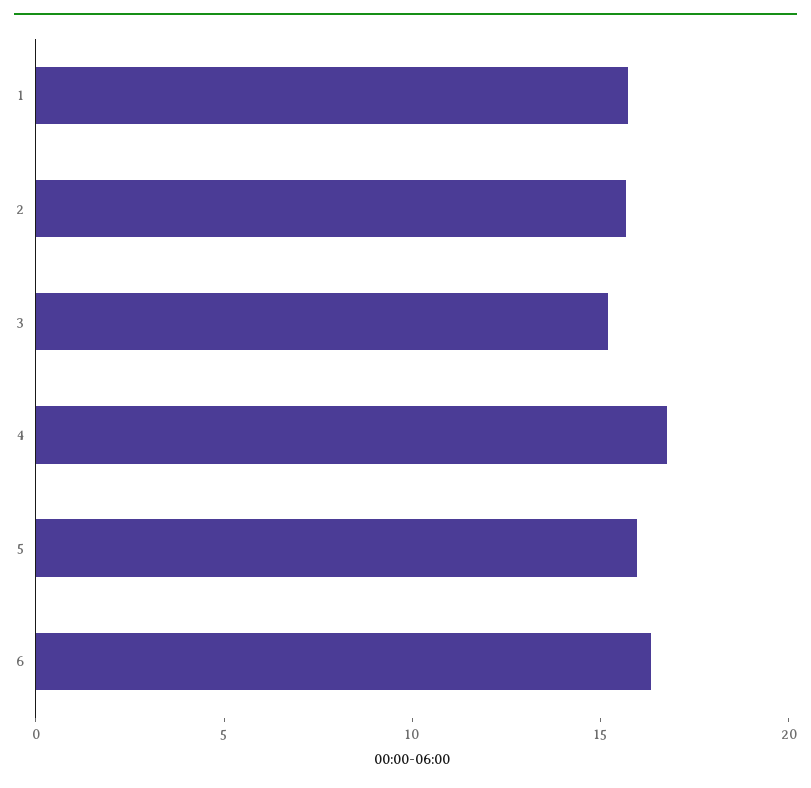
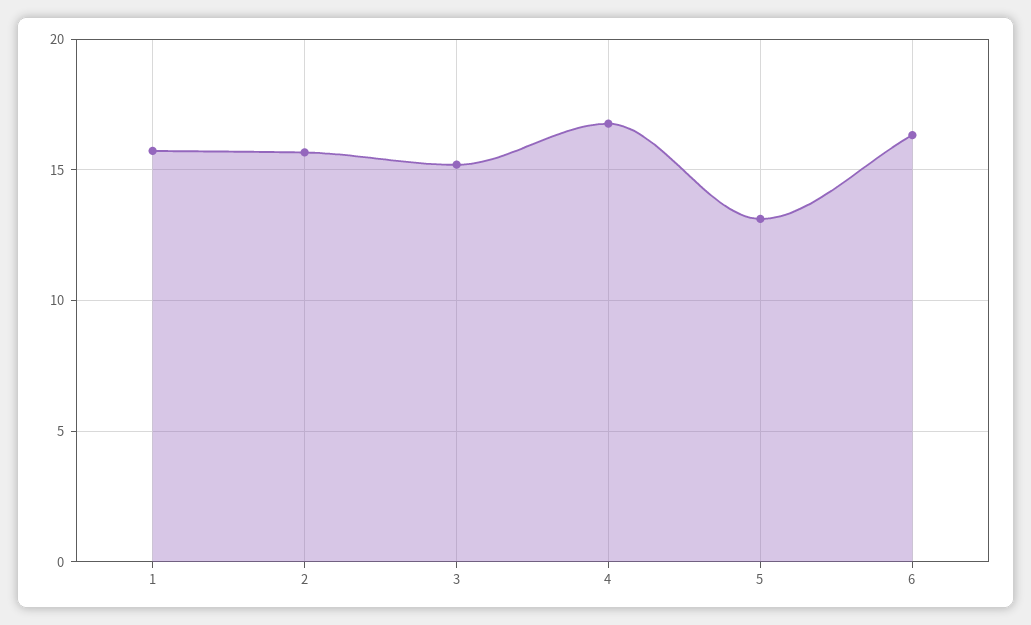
  {
    "1": 15.5,
    "2": 15.5,
    "3": 15,
    "4": 17,
-   "5": 16,
+   "5": 13,
    "6": 16.5
  }

